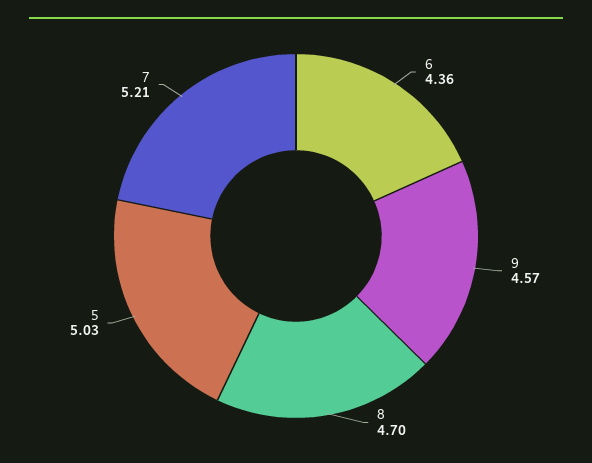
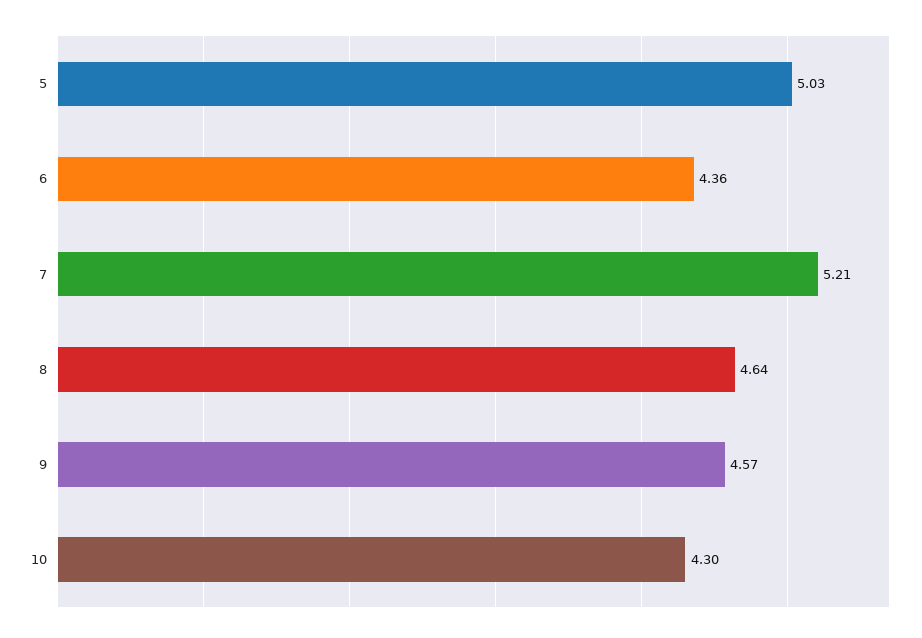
  {
    "6": 4.36,
    "9": 4.57,
-   "8": 4.7,
+   "8": 4.64,
    "5": 5.03,
-   "7": 5.21
+   "7": 5.21,
+   "10": 4.3
  }

